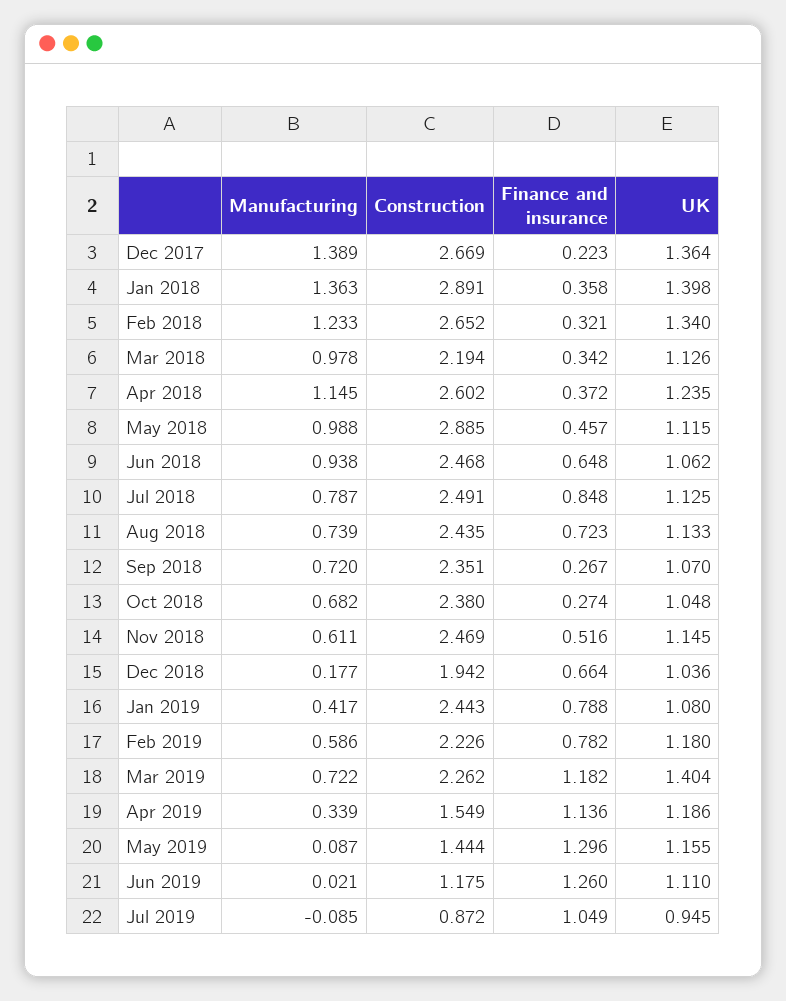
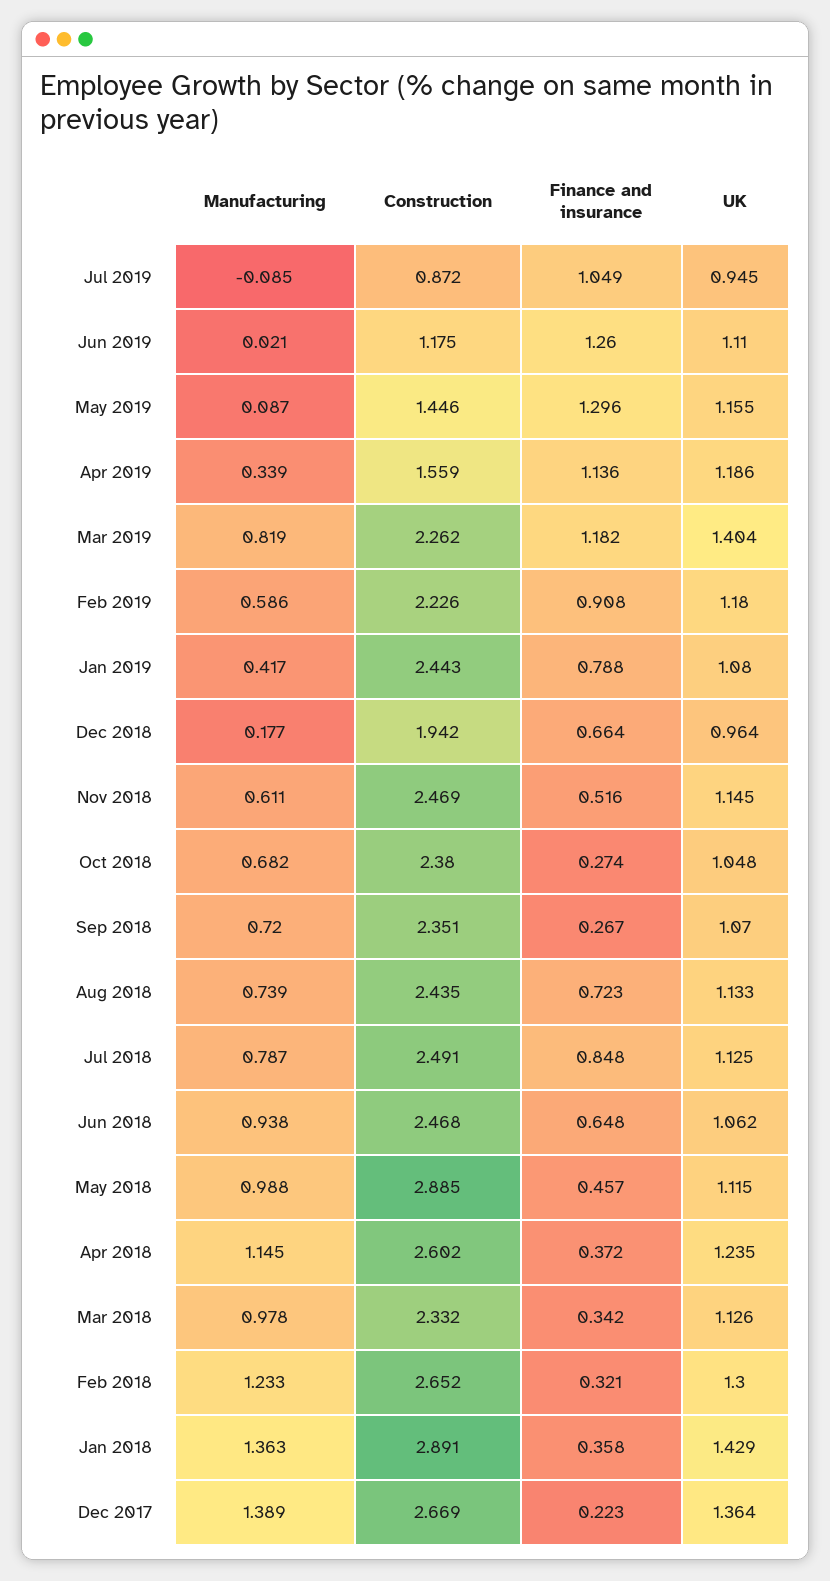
  {
    "Manufacturing": {
      "Dec 2017": 1.389,
      "Jan 2018": 1.363,
      "Feb 2018": 1.233,
      "Mar 2018": 0.978,
      "Apr 2018": 1.145,
      "May 2018": 0.988,
      "Jun 2018": 0.938,
      "Jul 2018": 0.787,
      "Aug 2018": 0.739,
      "Sep 2018": 0.72,
      "Oct 2018": 0.682,
      "Nov 2018": 0.611,
      "Dec 2018": 0.177,
      "Jan 2019": 0.417,
      "Feb 2019": 0.586,
-     "Mar 2019": 0.722,
+     "Mar 2019": 0.819,
      "Apr 2019": 0.339,
      "May 2019": 0.087,
      "Jun 2019": 0.021,
      "Jul 2019": -0.085
    },
    "Construction": {
      "Dec 2017": 2.669,
      "Jan 2018": 2.891,
      "Feb 2018": 2.652,
-     "Mar 2018": 2.194,
+     "Mar 2018": 2.332,
      "Apr 2018": 2.602,
      "May 2018": 2.885,
      "Jun 2018": 2.468,
      "Jul 2018": 2.491,
      "Aug 2018": 2.435,
      "Sep 2018": 2.351,
      "Oct 2018": 2.38,
      "Nov 2018": 2.469,
      "Dec 2018": 1.942,
      "Jan 2019": 2.443,
      "Feb 2019": 2.226,
      "Mar 2019": 2.262,
-     "Apr 2019": 1.549,
+     "Apr 2019": 1.559,
-     "May 2019": 1.444,
+     "May 2019": 1.446,
      "Jun 2019": 1.175,
      "Jul 2019": 0.872
    },
    "Finance and insurance": {
      "Dec 2017": 0.223,
      "Jan 2018": 0.358,
      "Feb 2018": 0.321,
      "Mar 2018": 0.342,
      "Apr 2018": 0.372,
      "May 2018": 0.457,
      "Jun 2018": 0.648,
      "Jul 2018": 0.848,
      "Aug 2018": 0.723,
      "Sep 2018": 0.267,
      "Oct 2018": 0.274,
      "Nov 2018": 0.516,
      "Dec 2018": 0.664,
      "Jan 2019": 0.788,
-     "Feb 2019": 0.782,
+     "Feb 2019": 0.908,
      "Mar 2019": 1.182,
      "Apr 2019": 1.136,
      "May 2019": 1.296,
      "Jun 2019": 1.26,
      "Jul 2019": 1.049
    },
    "UK": {
      "Dec 2017": 1.364,
-     "Jan 2018": 1.398,
+     "Jan 2018": 1.429,
-     "Feb 2018": 1.34,
+     "Feb 2018": 1.3,
      "Mar 2018": 1.126,
      "Apr 2018": 1.235,
      "May 2018": 1.115,
      "Jun 2018": 1.062,
      "Jul 2018": 1.125,
      "Aug 2018": 1.133,
      "Sep 2018": 1.07,
      "Oct 2018": 1.048,
      "Nov 2018": 1.145,
-     "Dec 2018": 1.036,
+     "Dec 2018": 0.964,
      "Jan 2019": 1.08,
      "Feb 2019": 1.18,
      "Mar 2019": 1.404,
      "Apr 2019": 1.186,
      "May 2019": 1.155,
      "Jun 2019": 1.11,
      "Jul 2019": 0.945
    }
  }

